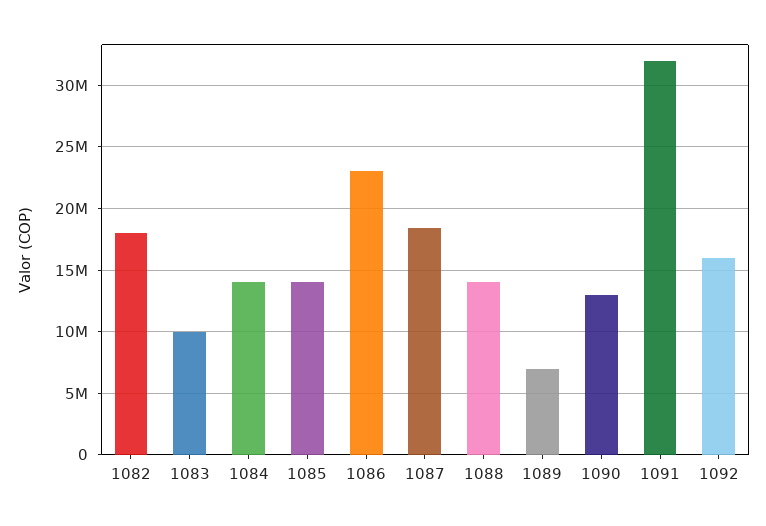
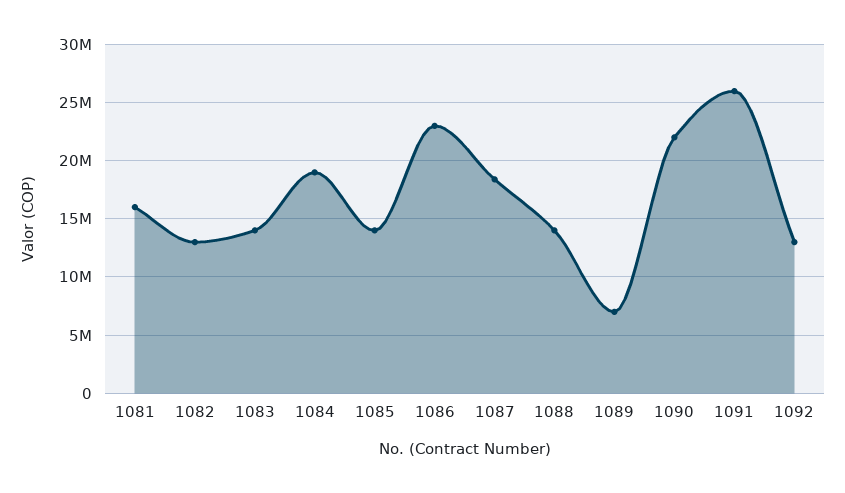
  {
-   "1082": 18000000,
+   "1082": 13000000,
-   "1083": 10000000,
+   "1083": 14000000,
-   "1084": 14000000,
+   "1084": 19000000,
    "1085": 14000000,
    "1086": 23000000,
    "1087": 18500000,
    "1088": 14000000,
    "1089": 7000000,
-   "1090": 13000000,
+   "1090": 22000000,
-   "1091": 32000000,
+   "1091": 26000000,
-   "1092": 16000000
+   "1092": 13000000,
+   "1081": 16000000
  }

